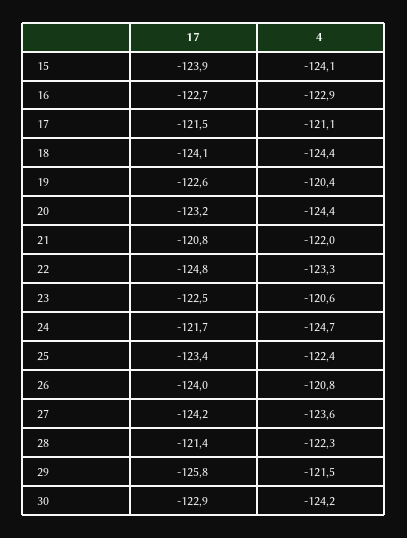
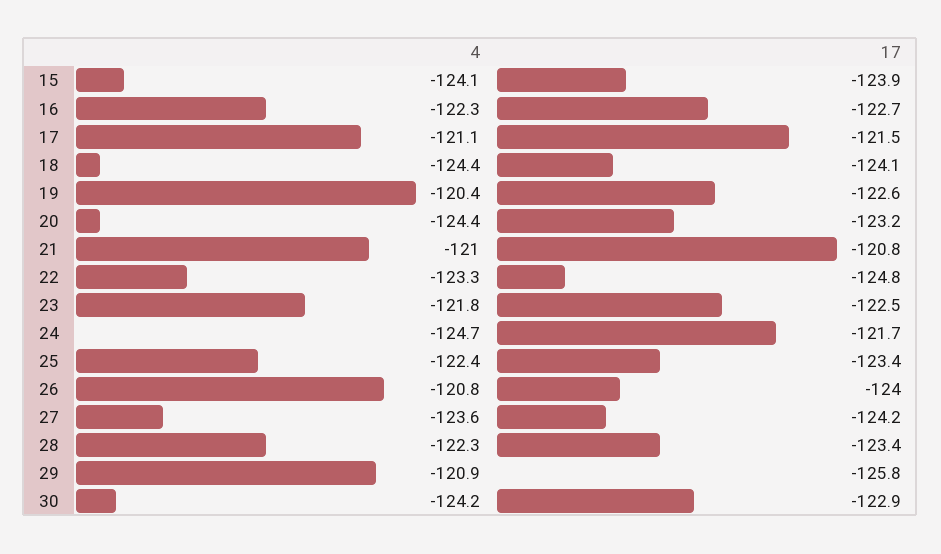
  {
    "17": {
      "15": -123.9,
      "16": -122.7,
      "17": -121.5,
      "18": -124.1,
      "19": -122.6,
      "20": -123.2,
      "21": -120.8,
      "22": -124.8,
      "23": -122.5,
      "24": -121.7,
      "25": -123.4,
      "26": -124,
      "27": -124.2,
-     "28": -121.4,
+     "28": -123.4,
      "29": -125.8,
      "30": -122.9
    },
    "4": {
      "15": -124.1,
-     "16": -122.9,
+     "16": -122.3,
      "17": -121.1,
      "18": -124.4,
      "19": -120.4,
      "20": -124.4,
-     "21": -122,
+     "21": -121,
      "22": -123.3,
-     "23": -120.6,
+     "23": -121.8,
      "24": -124.7,
      "25": -122.4,
      "26": -120.8,
      "27": -123.6,
      "28": -122.3,
-     "29": -121.5,
+     "29": -120.9,
      "30": -124.2
    }
  }

